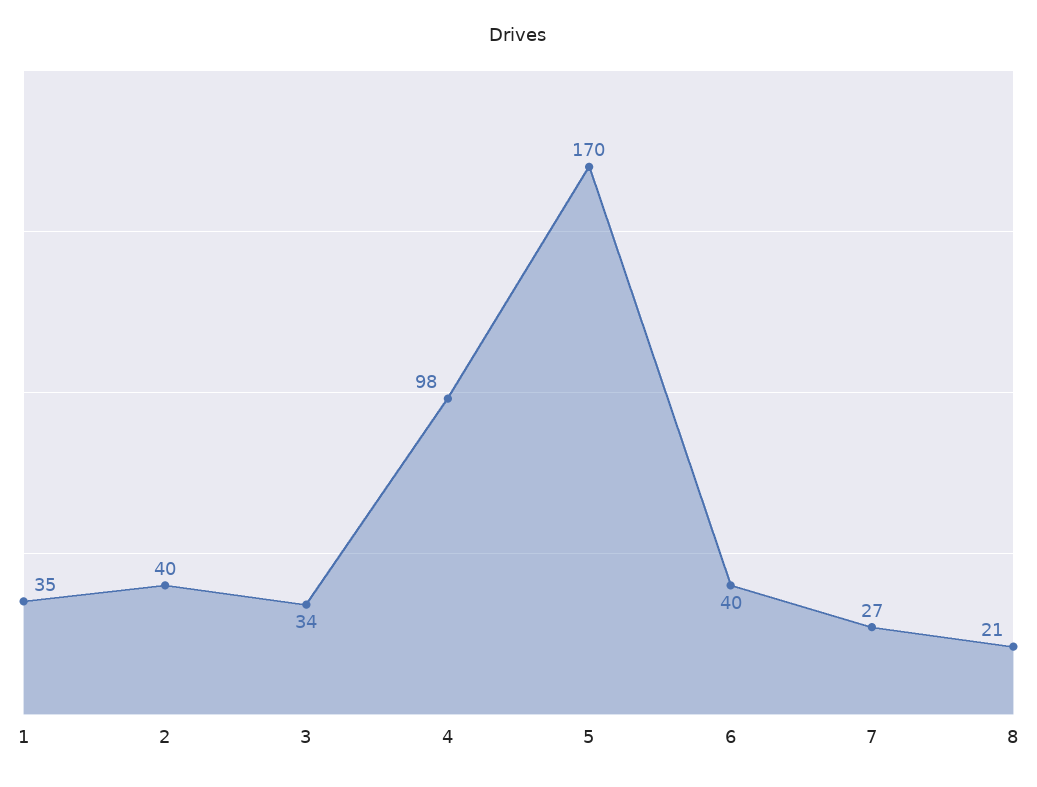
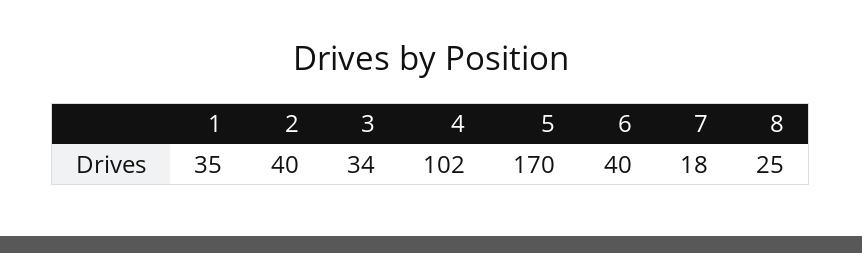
  {
    "1": 35,
    "2": 40,
    "3": 34,
-   "4": 98,
+   "4": 102,
    "5": 170,
    "6": 40,
-   "7": 27,
+   "7": 18,
-   "8": 21
+   "8": 25
  }

